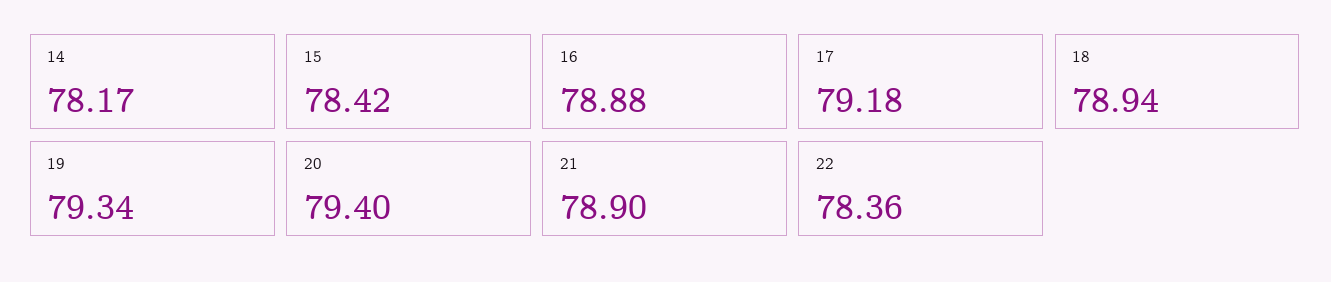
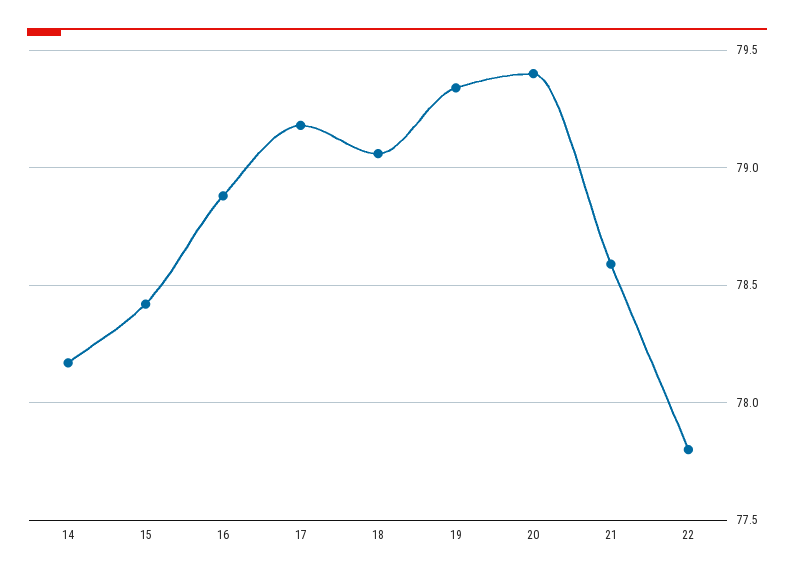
  {
    "14": 78.17,
    "15": 78.42,
    "16": 78.88,
    "17": 79.18,
-   "18": 78.94,
+   "18": 79.05,
    "19": 79.34,
    "20": 79.4,
-   "21": 78.9,
+   "21": 78.6,
-   "22": 78.36
+   "22": 77.8
  }

